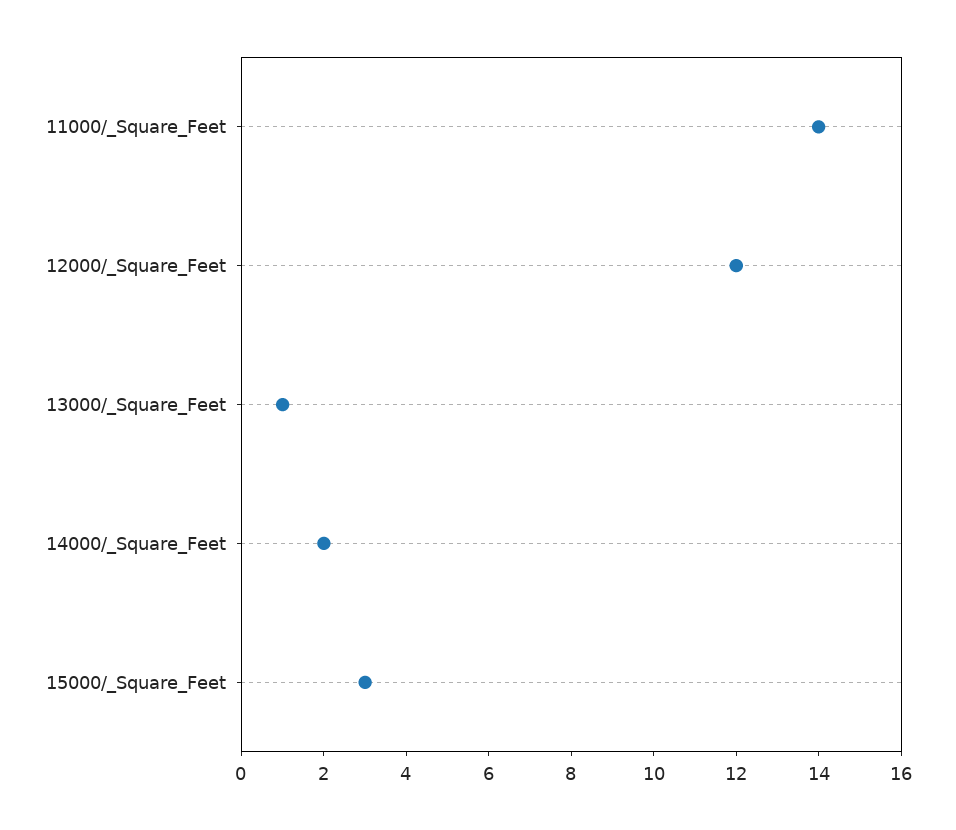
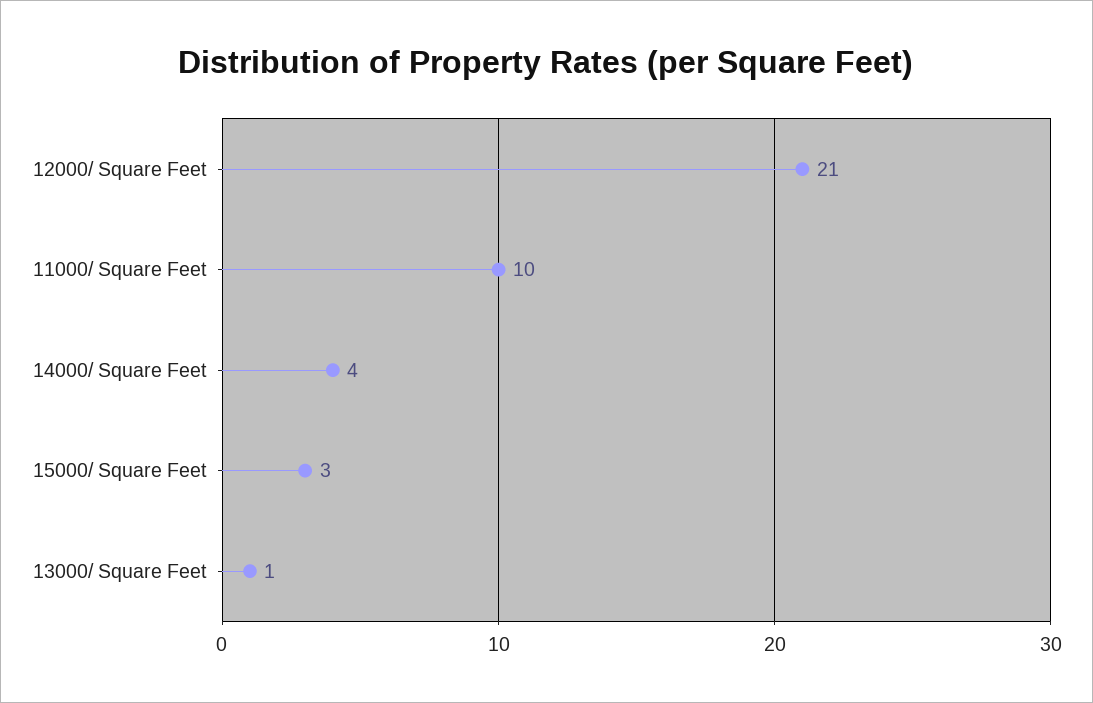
  {
-   "11000/_Square_Feet": 14,
+   "11000/_Square_Feet": 10,
-   "12000/_Square_Feet": 12,
+   "12000/_Square_Feet": 21,
    "13000/_Square_Feet": 1,
-   "14000/_Square_Feet": 2,
+   "14000/_Square_Feet": 4,
    "15000/_Square_Feet": 3
  }

